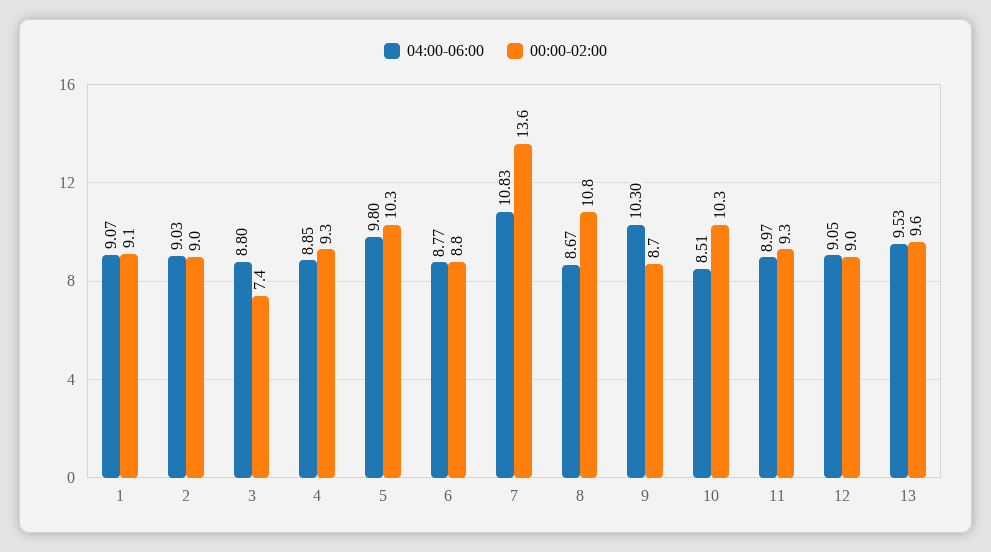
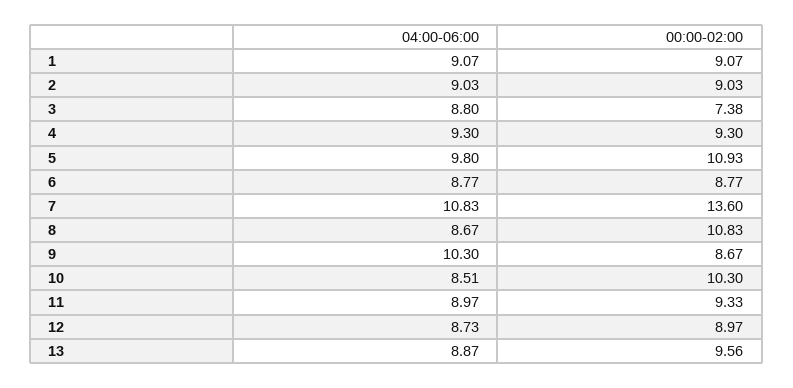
  {
    "04:00-06:00": {
      "1": 9.07,
      "2": 9.03,
      "3": 8.8,
-     "4": 8.85,
+     "4": 9.3,
      "5": 9.8,
      "6": 8.77,
      "7": 10.83,
      "8": 8.67,
      "9": 10.3,
      "10": 8.51,
      "11": 8.97,
-     "12": 9.05,
+     "12": 8.73,
-     "13": 9.53
+     "13": 8.87
    },
    "00:00-02:00": {
      "1": 9.07,
      "2": 9.03,
      "3": 7.38,
      "4": 9.3,
-     "5": 10.3,
+     "5": 10.93,
      "6": 8.77,
      "7": 13.6,
      "8": 10.83,
      "9": 8.67,
      "10": 10.3,
      "11": 9.33,
      "12": 8.97,
      "13": 9.56
    }
  }

